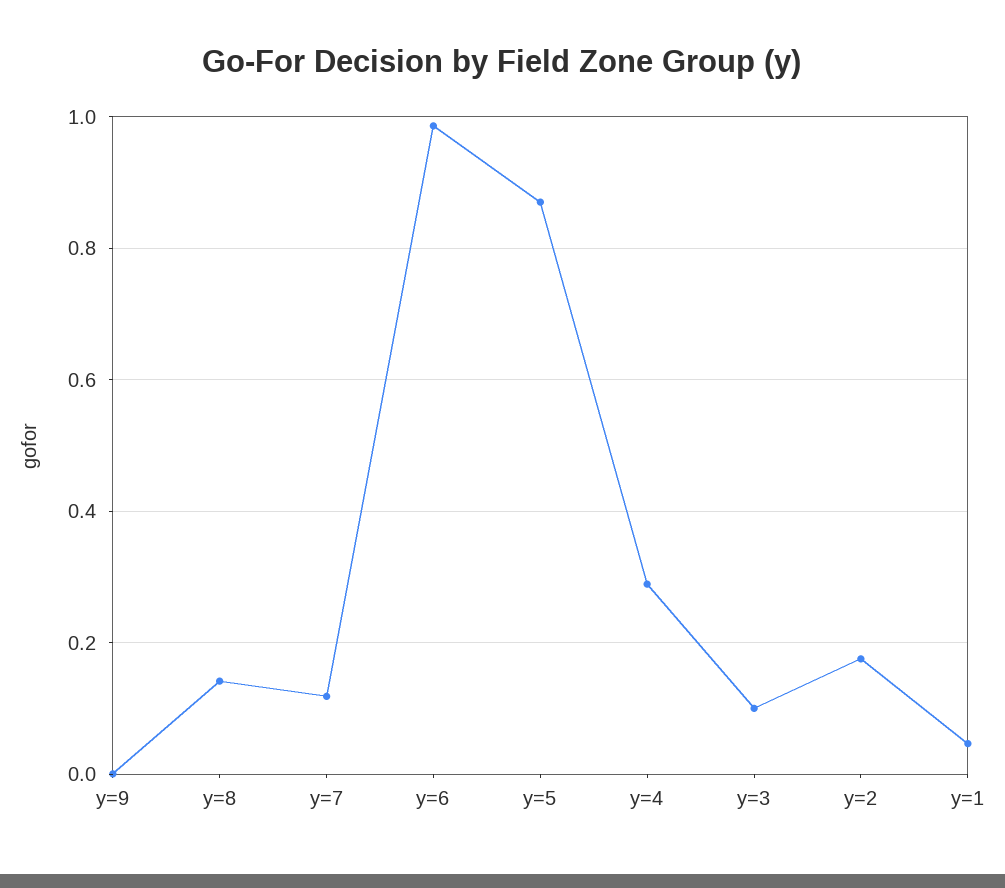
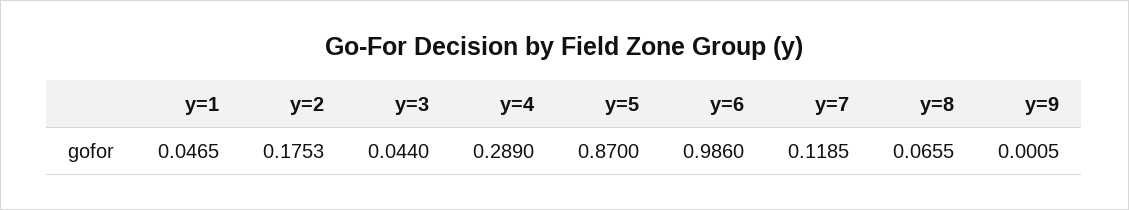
  {
    "y=9": 0.0005,
-   "y=8": 0.14,
+   "y=8": 0.0655,
    "y=7": 0.1185,
    "y=6": 0.986,
    "y=5": 0.87,
    "y=4": 0.289,
-   "y=3": 0.1,
+   "y=3": 0.044,
    "y=2": 0.1753,
    "y=1": 0.0465
  }

